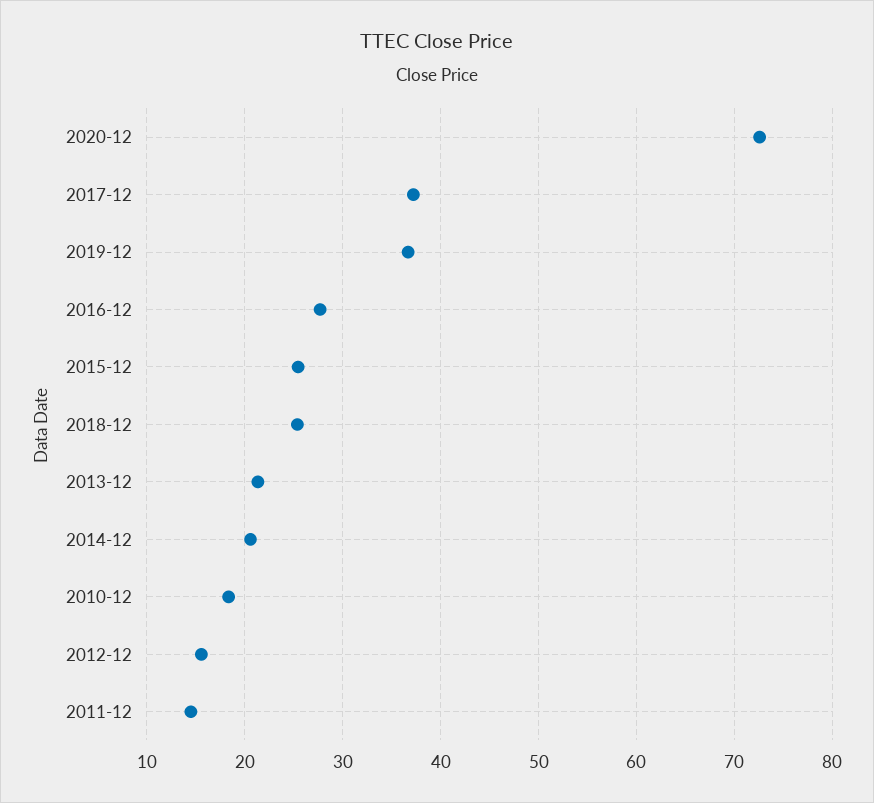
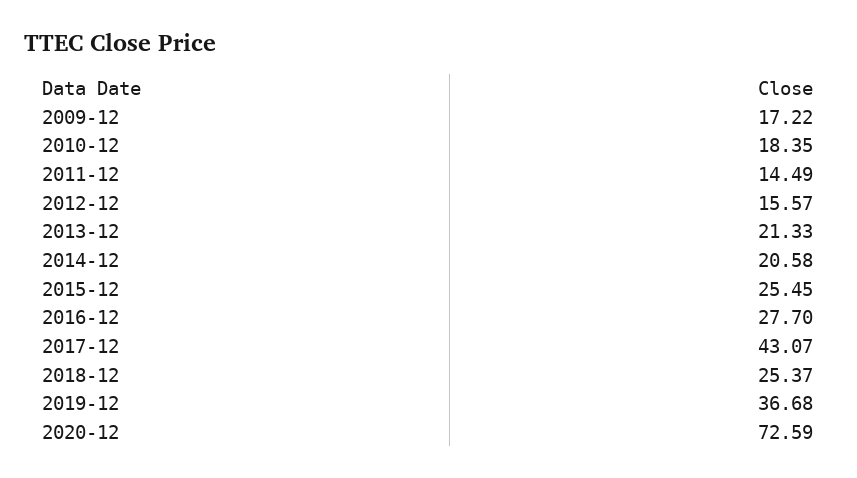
  {
    "2020-12": 72.59,
-   "2017-12": 37,
+   "2017-12": 43.07,
    "2019-12": 36.68,
    "2016-12": 27.7,
    "2015-12": 25.45,
    "2018-12": 25.37,
    "2013-12": 21.33,
    "2014-12": 20.58,
    "2010-12": 18.35,
    "2012-12": 15.57,
-   "2011-12": 14.49
+   "2011-12": 14.49,
+   "2009-12": 17.22
  }

